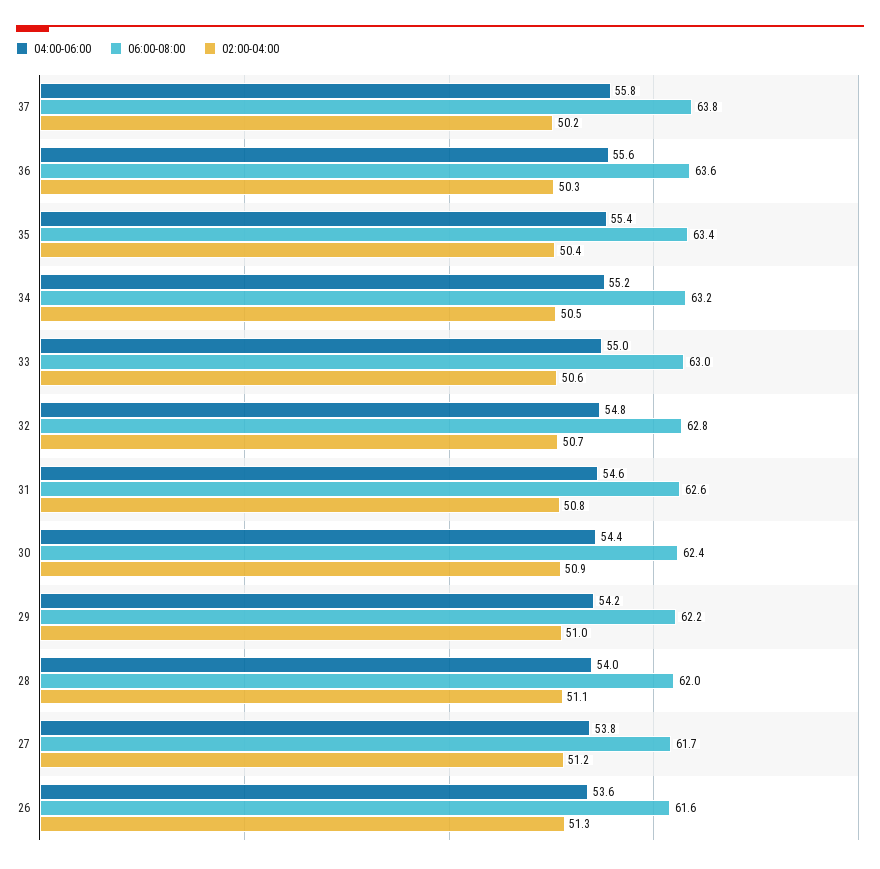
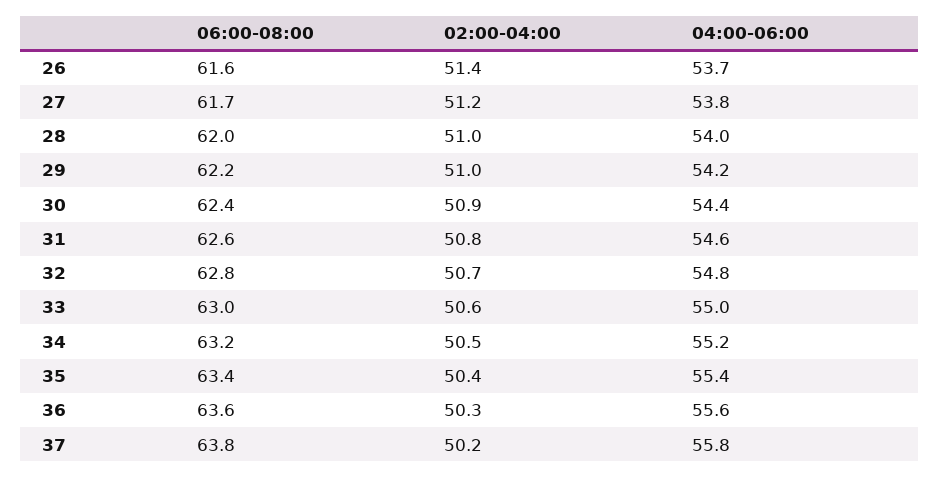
  {
    "04:00-06:00": {
      "37": 55.8,
      "36": 55.6,
      "35": 55.4,
      "34": 55.2,
      "33": 55,
      "32": 54.8,
      "31": 54.6,
      "30": 54.4,
      "29": 54.2,
      "28": 54,
      "27": 53.8,
-     "26": 53.6
+     "26": 53.7
    },
    "06:00-08:00": {
      "37": 63.8,
      "36": 63.6,
      "35": 63.4,
      "34": 63.2,
      "33": 63,
      "32": 62.8,
      "31": 62.6,
      "30": 62.4,
      "29": 62.2,
      "28": 62,
      "27": 61.7,
      "26": 61.6
    },
    "02:00-04:00": {
      "37": 50.2,
      "36": 50.3,
      "35": 50.4,
      "34": 50.5,
      "33": 50.6,
      "32": 50.7,
      "31": 50.8,
      "30": 50.9,
      "29": 51,
-     "28": 51.1,
+     "28": 51,
      "27": 51.2,
-     "26": 51.3
+     "26": 51.4
    }
  }

